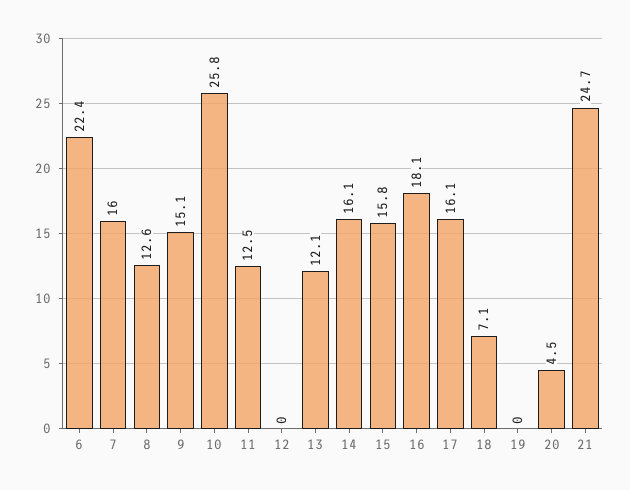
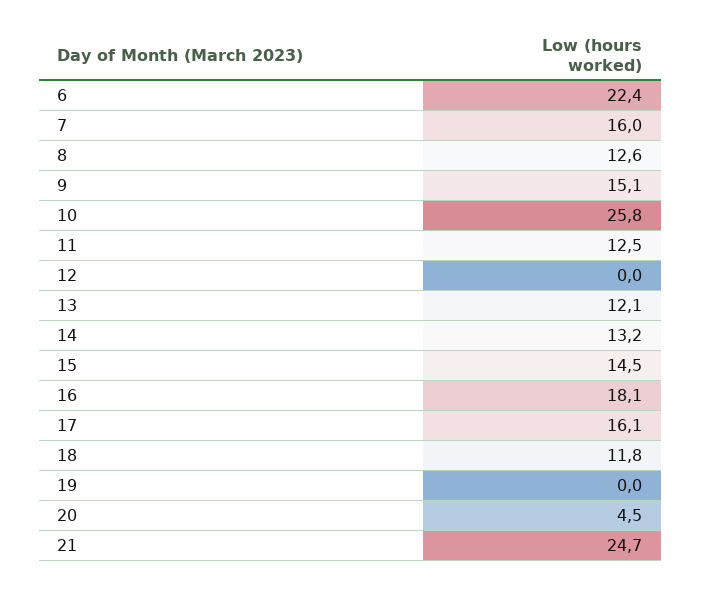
  {
    "6": 22.4,
    "7": 16,
    "8": 12.6,
    "9": 15.1,
    "10": 25.8,
    "11": 12.5,
    "12": 0,
    "13": 12.1,
-   "14": 16.1,
+   "14": 13.2,
-   "15": 15.8,
+   "15": 14.5,
    "16": 18.1,
    "17": 16.1,
-   "18": 7.1,
+   "18": 11.8,
    "19": 0,
    "20": 4.5,
    "21": 24.7
  }

